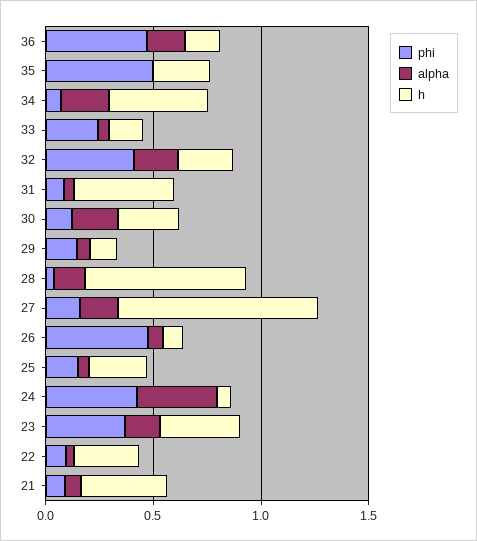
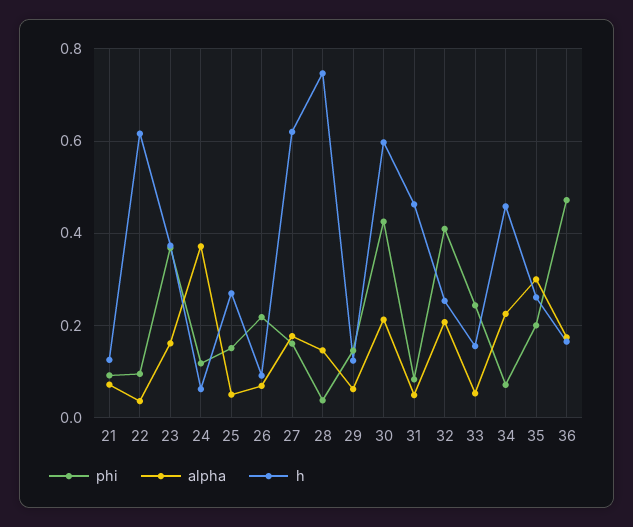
  {
    "phi": {
      "36": 0.48,
-     "35": 0.5,
+     "35": 0.2,
      "34": 0.08,
      "33": 0.24,
      "32": 0.4,
      "31": 0.08,
-     "30": 0.1,
+     "30": 0.42,
      "29": 0.14,
      "28": 0.04,
      "27": 0.16,
-     "26": 0.5,
+     "26": 0.22,
      "25": 0.16,
-     "24": 0.4,
+     "24": 0.12,
      "23": 0.36,
      "22": 0.1,
      "21": 0.1
    },
    "alpha": {
      "36": 0.18,
-     "35": 0,
+     "35": 0.3,
      "34": 0.22,
      "33": 0.06,
      "32": 0.2,
      "31": 0.04,
      "30": 0.22,
      "29": 0.06,
      "28": 0.14,
      "27": 0.18,
      "26": 0.06,
      "25": 0.06,
      "24": 0.38,
      "23": 0.16,
      "22": 0.04,
      "21": 0.08
    },
    "h": {
      "36": 0.16,
      "35": 0.26,
      "34": 0.46,
      "33": 0.16,
      "32": 0.26,
      "31": 0.46,
-     "30": 0.3,
+     "30": 0.6,
      "29": 0.12,
      "28": 0.74,
-     "27": 0.9,
+     "27": 0.62,
      "26": 0.1,
      "25": 0.26,
      "24": 0.06,
      "23": 0.38,
-     "22": 0.3,
+     "22": 0.62,
-     "21": 0.4
+     "21": 0.12
    }
  }

